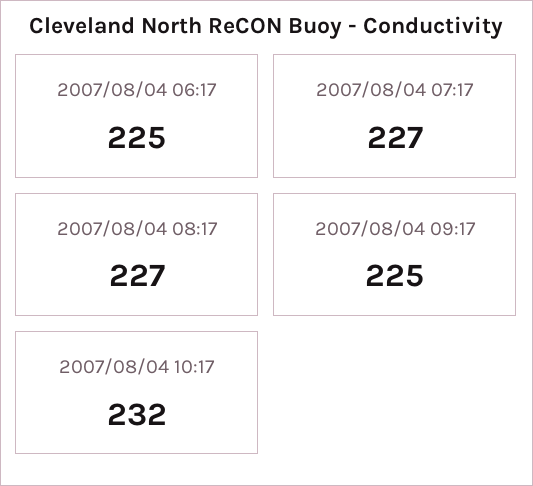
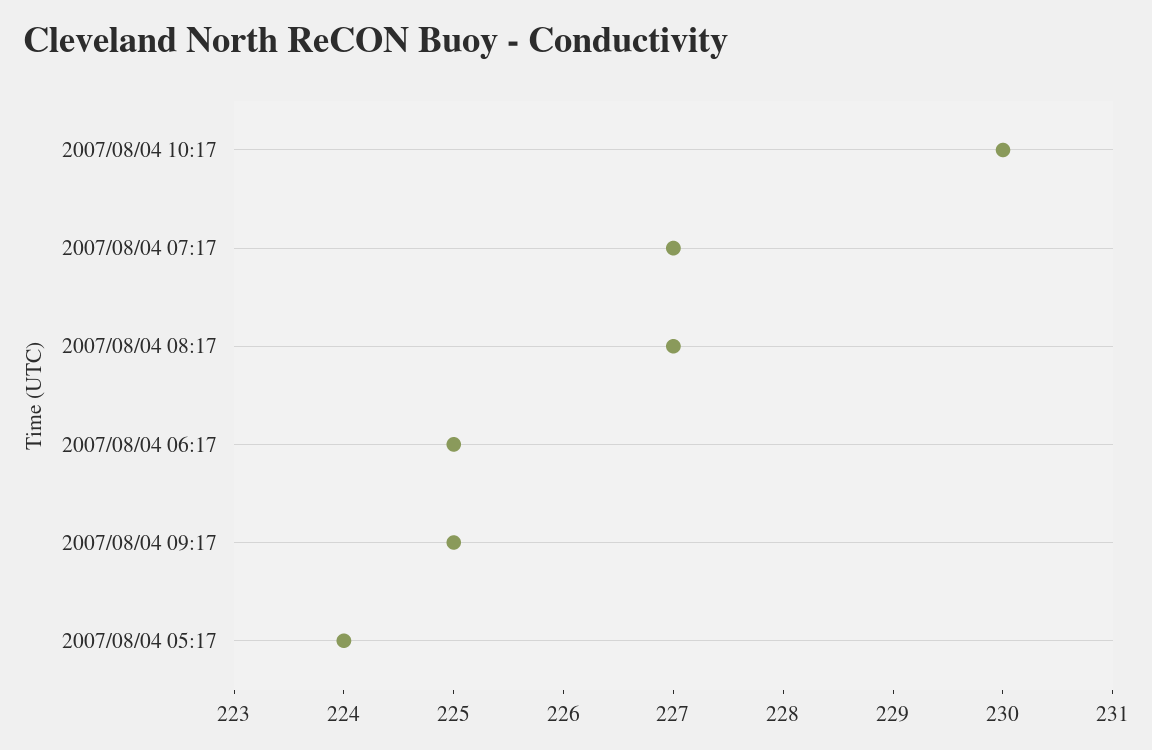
  {
    "2007/08/04 06:17": 225,
    "2007/08/04 07:17": 227,
    "2007/08/04 08:17": 227,
    "2007/08/04 09:17": 225,
-   "2007/08/04 10:17": 232
+   "2007/08/04 10:17": 230,
+   "2007/08/04 05:17": 224
  }

